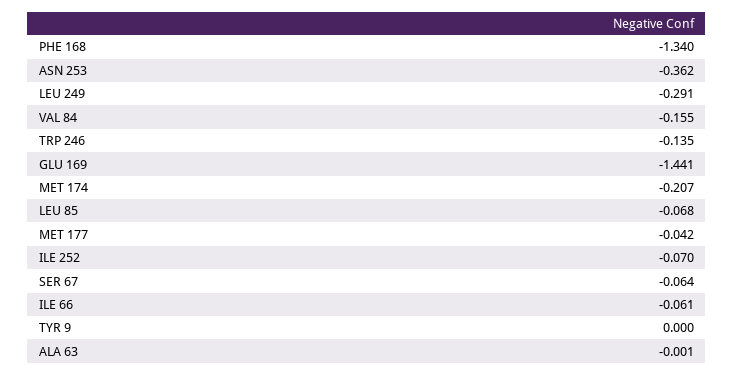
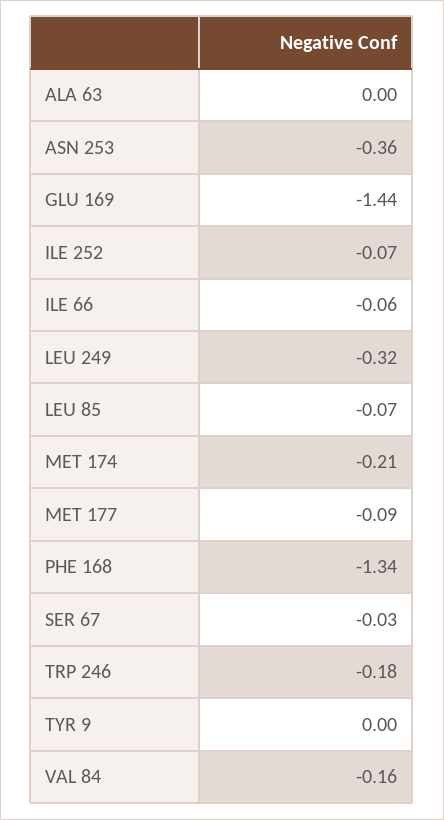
  {
    "PHE 168": -1.34,
    "ASN 253": -0.362,
-   "LEU 249": -0.291,
+   "LEU 249": -0.32,
    "VAL 84": -0.155,
-   "TRP 246": -0.135,
+   "TRP 246": -0.18,
    "GLU 169": -1.441,
    "MET 174": -0.207,
    "LEU 85": -0.068,
-   "MET 177": -0.042,
+   "MET 177": -0.09,
    "ILE 252": -0.07,
-   "SER 67": -0.064,
+   "SER 67": -0.03,
    "ILE 66": -0.061,
    "TYR 9": 0,
    "ALA 63": -0.001
  }

